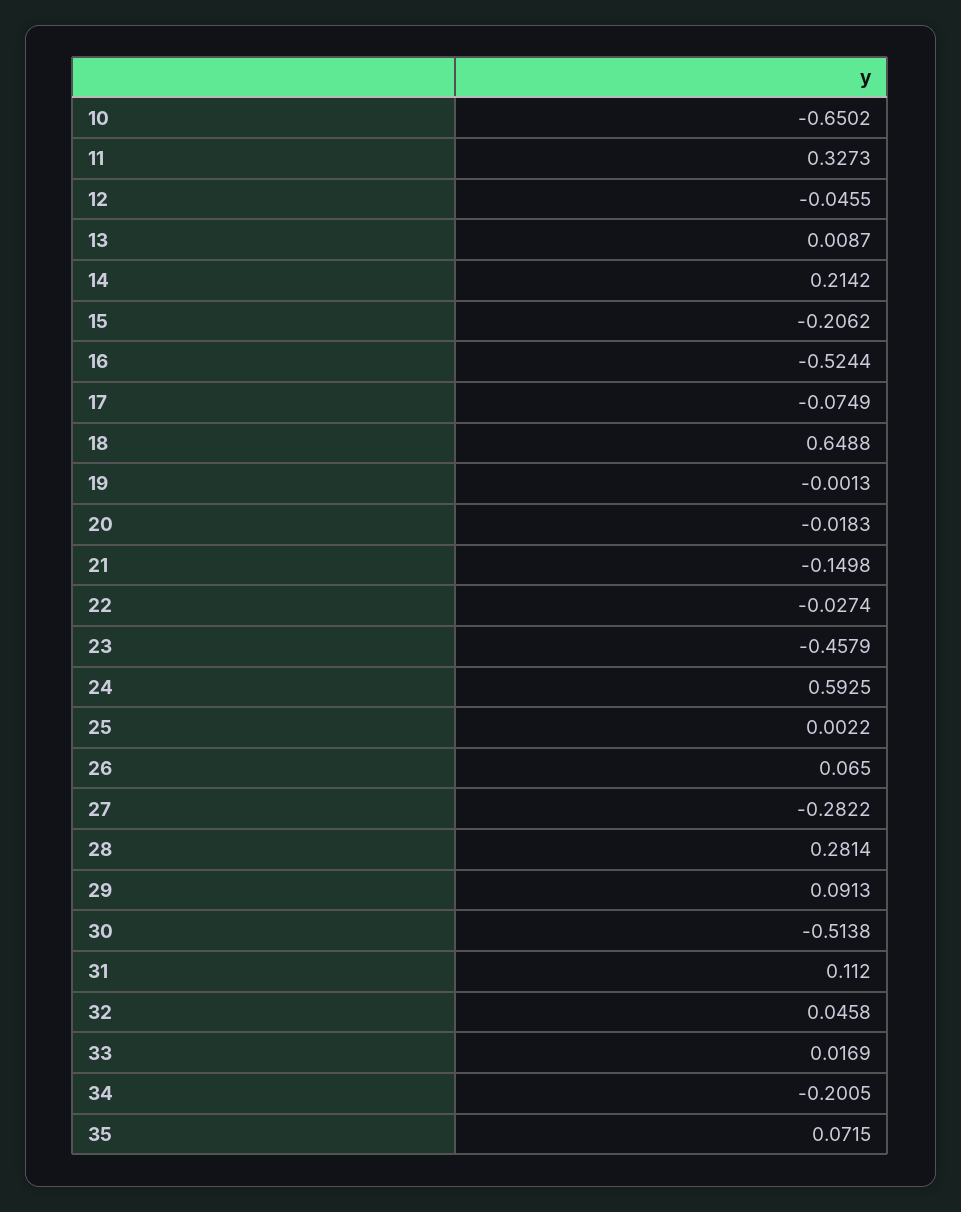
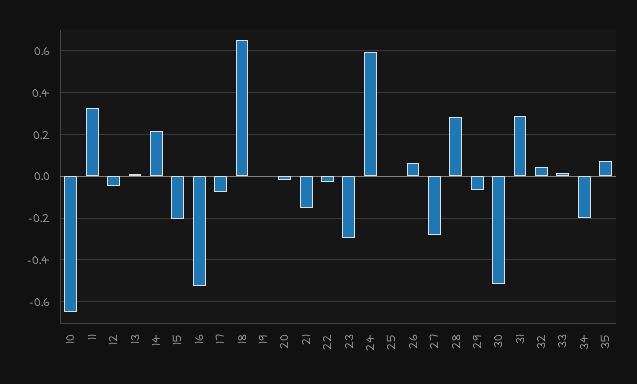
  {
    "10": -0.6502,
    "11": 0.3273,
    "12": -0.0455,
    "13": 0.0087,
    "14": 0.2142,
    "15": -0.2062,
    "16": -0.5244,
    "17": -0.0749,
    "18": 0.6488,
    "19": -0.0013,
    "20": -0.0183,
    "21": -0.1498,
    "22": -0.0274,
-   "23": -0.4579,
+   "23": -0.3,
    "24": 0.5925,
    "25": 0.0022,
    "26": 0.065,
    "27": -0.2822,
    "28": 0.2814,
-   "29": 0.0913,
+   "29": -0.05,
    "30": -0.5138,
-   "31": 0.112,
+   "31": 0.3,
    "32": 0.0458,
    "33": 0.0169,
    "34": -0.2005,
    "35": 0.0715
  }

